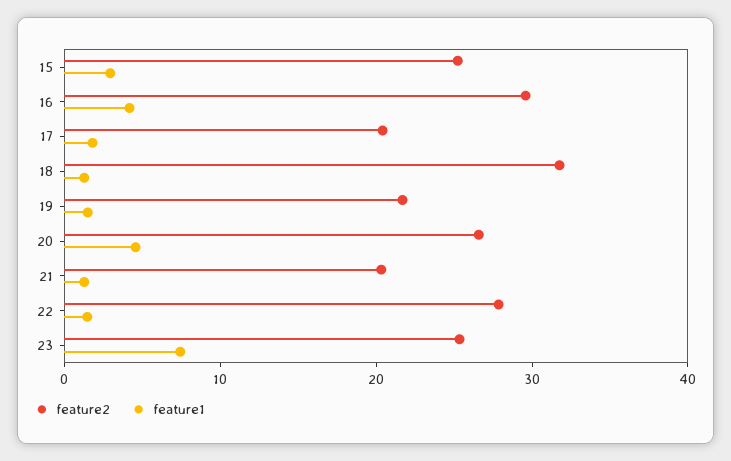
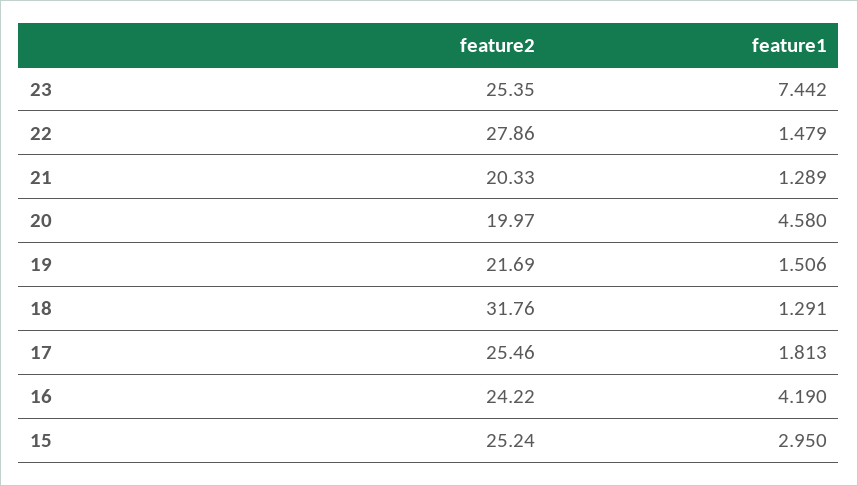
  {
    "feature2": {
      "15": 25.24,
-     "16": 30,
+     "16": 24.22,
-     "17": 20,
+     "17": 25.46,
      "18": 31.76,
      "19": 21.69,
-     "20": 26,
+     "20": 19.97,
      "21": 20.33,
      "22": 27.86,
      "23": 25.35
    },
    "feature1": {
      "15": 2.95,
      "16": 4.19,
      "17": 1.813,
      "18": 1.291,
      "19": 1.506,
      "20": 4.58,
      "21": 1.289,
      "22": 1.479,
      "23": 7.442
    }
  }

